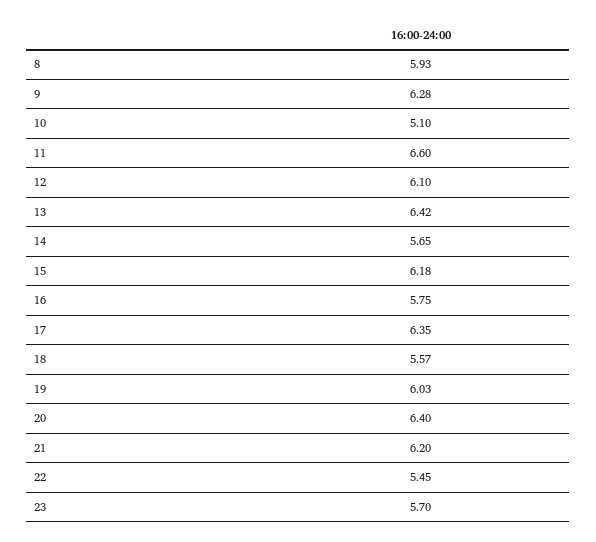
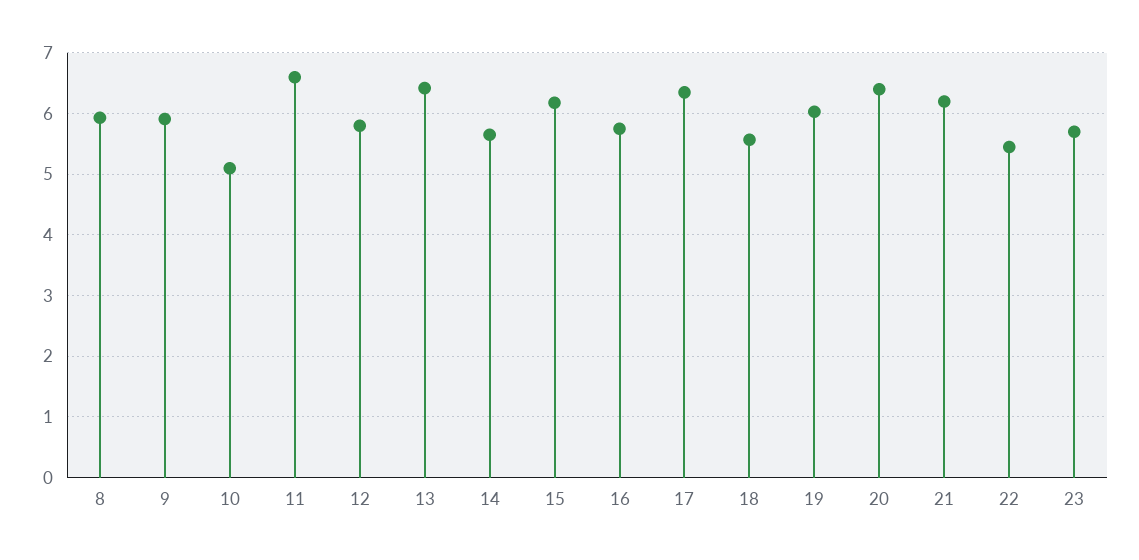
  {
    "8": 5.93,
-   "9": 6.28,
+   "9": 5.9,
    "10": 5.1,
    "11": 6.6,
-   "12": 6.1,
+   "12": 5.8,
    "13": 6.42,
    "14": 5.65,
    "15": 6.18,
    "16": 5.75,
    "17": 6.35,
    "18": 5.57,
    "19": 6.03,
    "20": 6.4,
    "21": 6.2,
    "22": 5.45,
    "23": 5.7
  }

